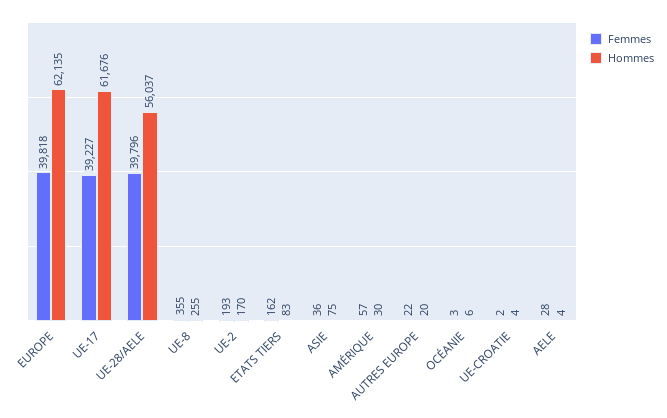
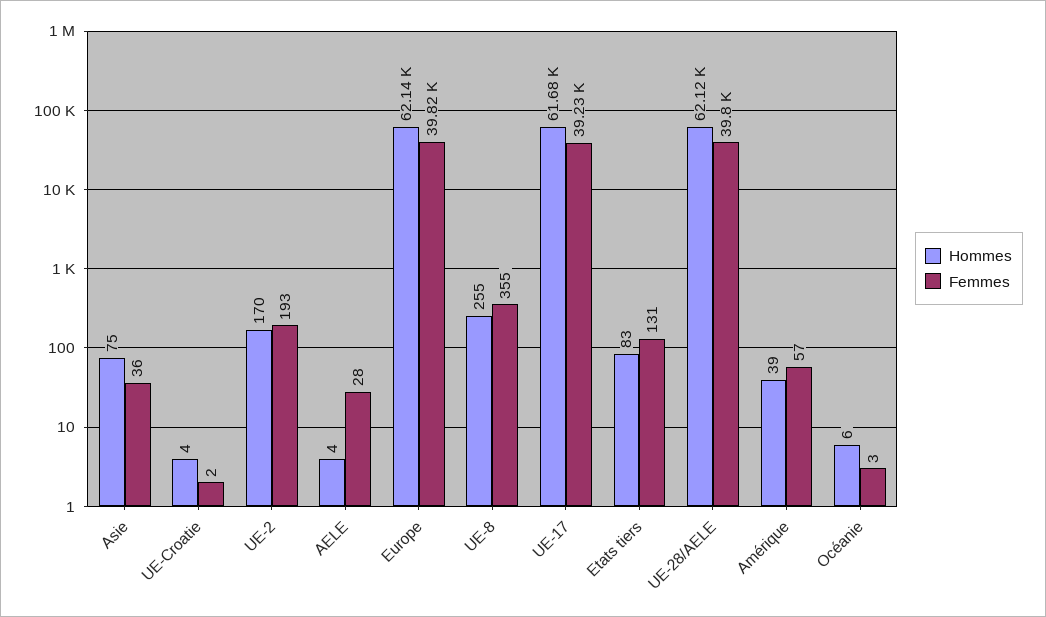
  {
    "Femmes": {
      "EUROPE": 39818,
      "UE-17": 39227,
      "UE-28/AELE": 39796,
      "UE-8": 355,
      "UE-2": 193,
-     "ETATS TIERS": 162,
+     "ETATS TIERS": 131,
      "ASIE": 36,
      "AMÉRIQUE": 57,
-     "AUTRES EUROPE": 22,
      "OCÉANIE": 3,
      "UE-CROATIE": 2,
      "AELE": 28
    },
    "Hommes": {
      "EUROPE": 62135,
      "UE-17": 61676,
-     "UE-28/AELE": 56037,
+     "UE-28/AELE": 62120,
      "UE-8": 255,
      "UE-2": 170,
      "ETATS TIERS": 83,
      "ASIE": 75,
-     "AMÉRIQUE": 30,
+     "AMÉRIQUE": 39,
-     "AUTRES EUROPE": 20,
      "OCÉANIE": 6,
      "UE-CROATIE": 4,
      "AELE": 4
    }
  }

